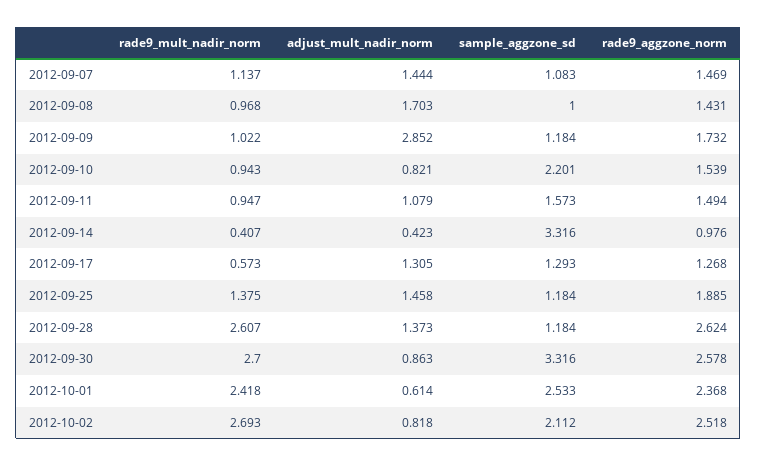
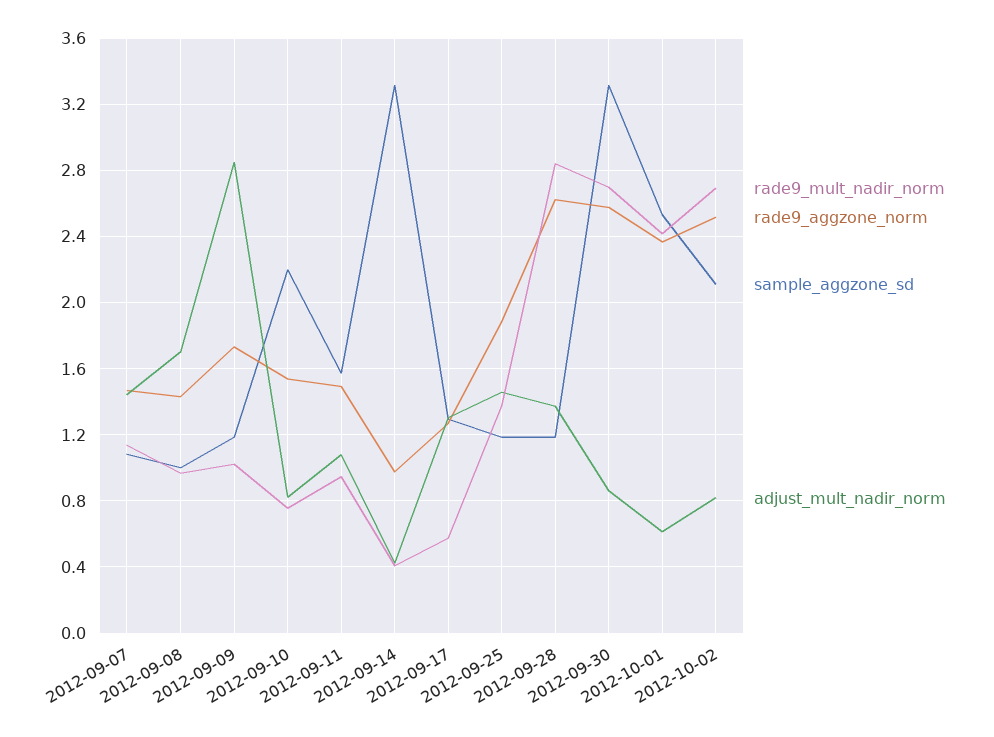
  {
    "rade9_mult_nadir_norm": {
      "2012-09-07": 1.137,
      "2012-09-08": 0.968,
      "2012-09-09": 1.022,
-     "2012-09-10": 0.943,
+     "2012-09-10": 0.75,
      "2012-09-11": 0.947,
      "2012-09-14": 0.407,
      "2012-09-17": 0.573,
      "2012-09-25": 1.375,
-     "2012-09-28": 2.607,
+     "2012-09-28": 2.85,
      "2012-09-30": 2.7,
      "2012-10-01": 2.418,
      "2012-10-02": 2.693
    },
    "adjust_mult_nadir_norm": {
      "2012-09-07": 1.444,
      "2012-09-08": 1.703,
      "2012-09-09": 2.852,
      "2012-09-10": 0.821,
      "2012-09-11": 1.079,
      "2012-09-14": 0.423,
      "2012-09-17": 1.305,
      "2012-09-25": 1.458,
      "2012-09-28": 1.373,
      "2012-09-30": 0.863,
      "2012-10-01": 0.614,
      "2012-10-02": 0.818
    },
    "sample_aggzone_sd": {
      "2012-09-07": 1.083,
      "2012-09-08": 1,
      "2012-09-09": 1.184,
      "2012-09-10": 2.201,
      "2012-09-11": 1.573,
      "2012-09-14": 3.316,
      "2012-09-17": 1.293,
      "2012-09-25": 1.184,
      "2012-09-28": 1.184,
      "2012-09-30": 3.316,
      "2012-10-01": 2.533,
      "2012-10-02": 2.112
    },
    "rade9_aggzone_norm": {
      "2012-09-07": 1.469,
      "2012-09-08": 1.431,
      "2012-09-09": 1.732,
      "2012-09-10": 1.539,
      "2012-09-11": 1.494,
      "2012-09-14": 0.976,
      "2012-09-17": 1.268,
      "2012-09-25": 1.885,
      "2012-09-28": 2.624,
      "2012-09-30": 2.578,
      "2012-10-01": 2.368,
      "2012-10-02": 2.518
    }
  }

